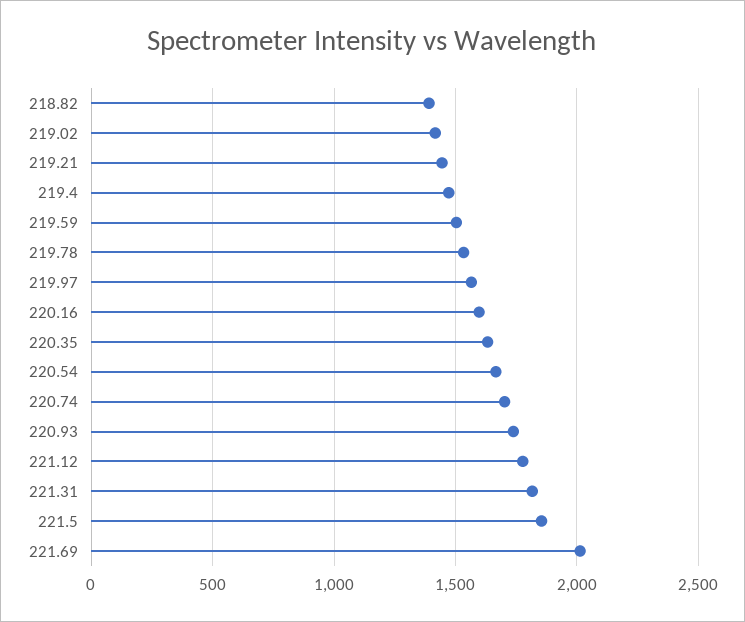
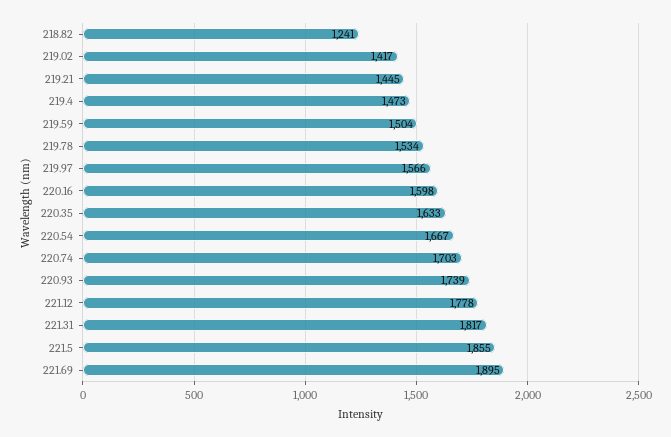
  {
-   "218.82": 1400,
+   "218.82": 1241,
    "219.02": 1417,
    "219.21": 1445,
    "219.4": 1473,
    "219.59": 1504,
    "219.78": 1534,
    "219.97": 1566,
    "220.16": 1598,
    "220.35": 1633,
    "220.54": 1667,
    "220.74": 1703,
    "220.93": 1739,
    "221.12": 1778,
    "221.31": 1817,
    "221.5": 1855,
-   "221.69": 2000
+   "221.69": 1895
  }

